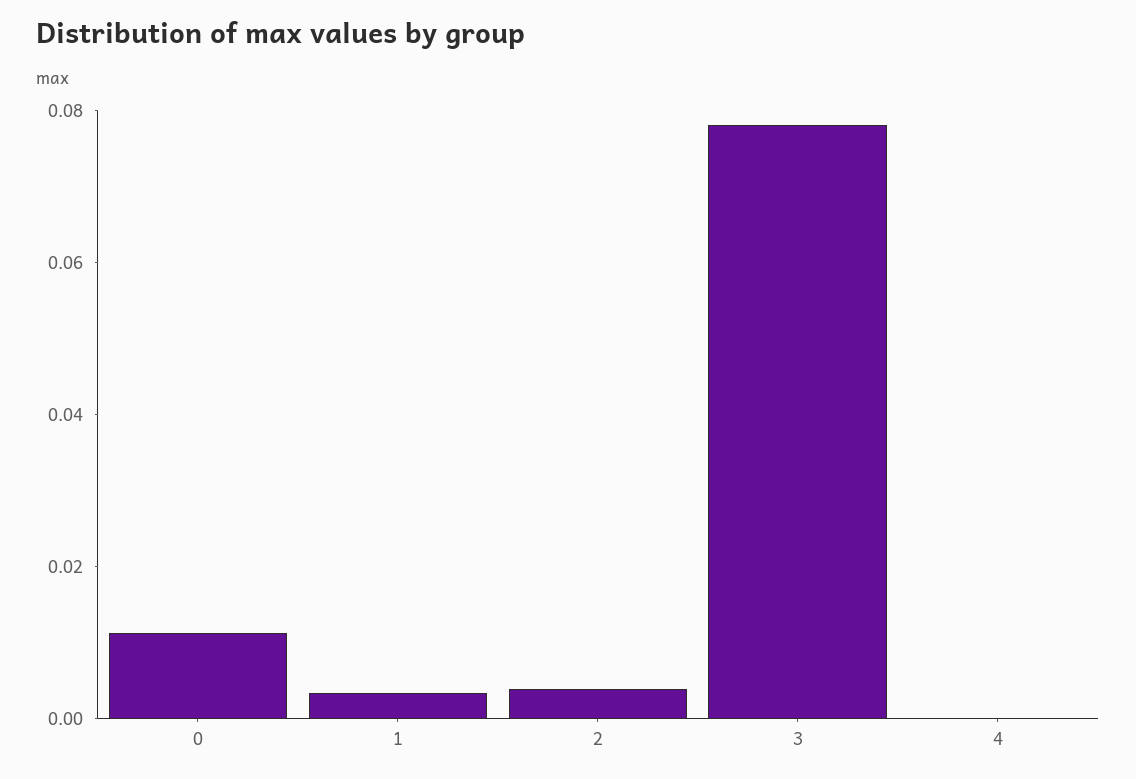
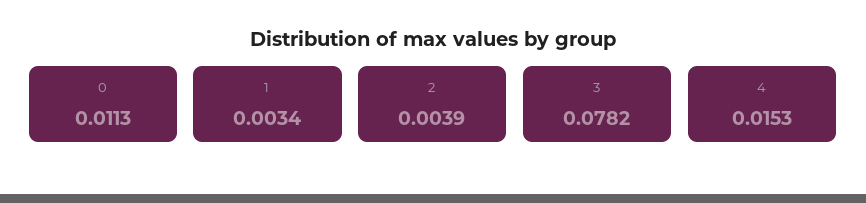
  {
    "0": 0.0113,
    "1": 0.0034,
    "2": 0.0039,
    "3": 0.0782,
-   "4": 0
+   "4": 0.0153
  }

